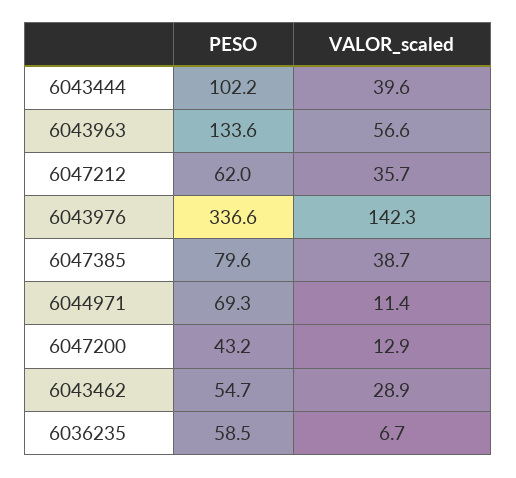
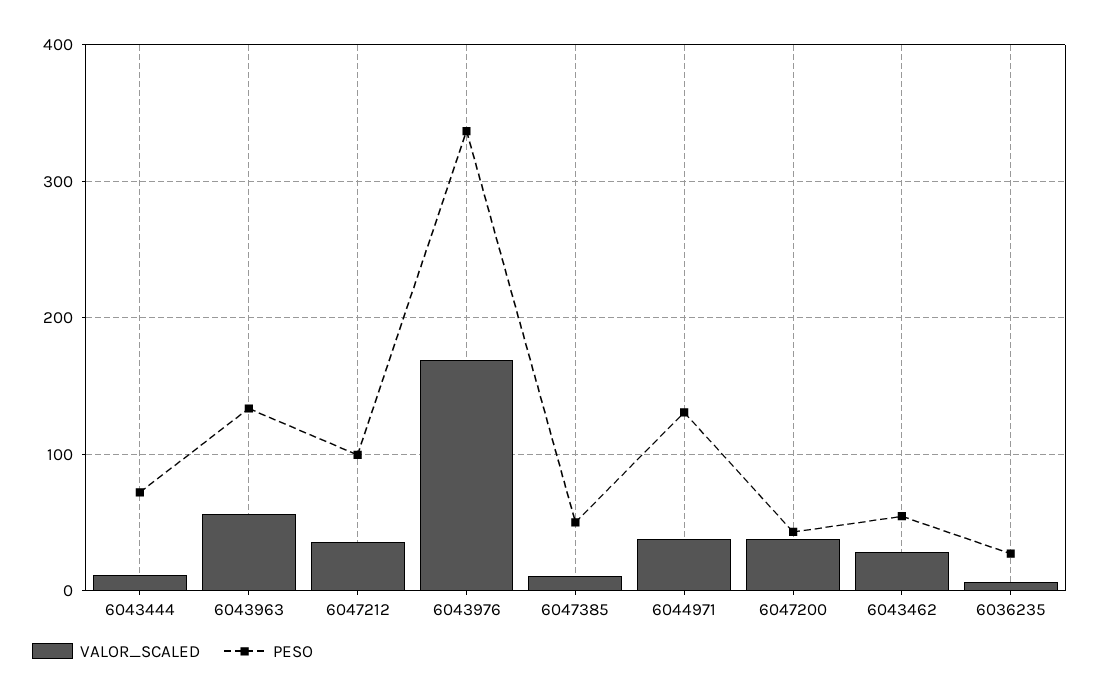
  {
    "PESO": {
-     "6043444": 102.2,
+     "6043444": 70,
      "6043963": 133.6,
-     "6047212": 62,
+     "6047212": 100,
      "6043976": 336.6,
-     "6047385": 79.6,
+     "6047385": 50,
-     "6044971": 69.3,
+     "6044971": 130,
      "6047200": 43.2,
      "6043462": 54.7,
-     "6036235": 58.5
+     "6036235": 30
    },
    "VALOR_scaled": {
-     "6043444": 39.6,
+     "6043444": 10,
      "6043963": 56.6,
      "6047212": 35.7,
-     "6043976": 142.3,
+     "6043976": 170,
-     "6047385": 38.7,
+     "6047385": 10,
-     "6044971": 11.4,
+     "6044971": 40,
-     "6047200": 12.9,
+     "6047200": 40,
      "6043462": 28.9,
      "6036235": 6.7
    }
  }

